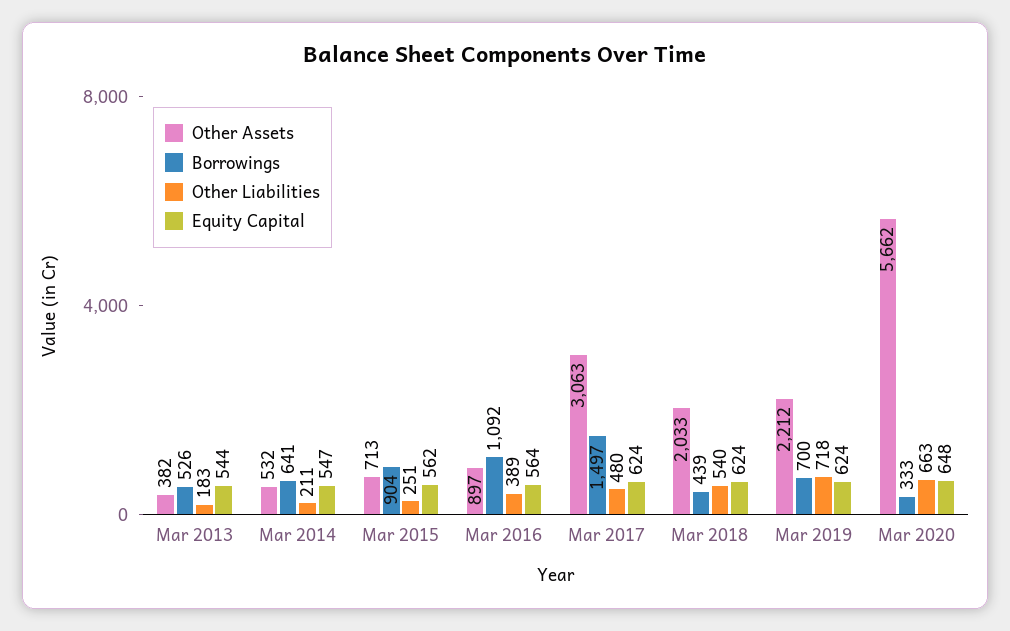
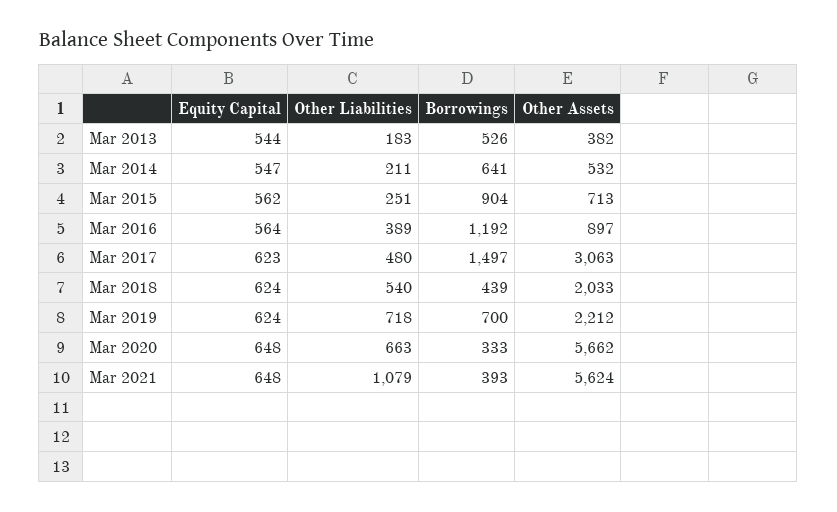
  {
    "Other Assets": {
      "Mar 2013": 382,
      "Mar 2014": 532,
      "Mar 2015": 713,
      "Mar 2016": 897,
      "Mar 2017": 3063,
      "Mar 2018": 2033,
      "Mar 2019": 2212,
-     "Mar 2020": 5662
+     "Mar 2020": 5662,
+     "Mar 2021": 5624
    },
    "Borrowings": {
      "Mar 2013": 526,
      "Mar 2014": 641,
      "Mar 2015": 904,
-     "Mar 2016": 1092,
+     "Mar 2016": 1192,
      "Mar 2017": 1497,
      "Mar 2018": 439,
      "Mar 2019": 700,
-     "Mar 2020": 333
+     "Mar 2020": 333,
+     "Mar 2021": 393
    },
    "Other Liabilities": {
      "Mar 2013": 183,
      "Mar 2014": 211,
      "Mar 2015": 251,
      "Mar 2016": 389,
      "Mar 2017": 480,
      "Mar 2018": 540,
      "Mar 2019": 718,
-     "Mar 2020": 663
+     "Mar 2020": 663,
+     "Mar 2021": 1079
    },
    "Equity Capital": {
      "Mar 2013": 544,
      "Mar 2014": 547,
      "Mar 2015": 562,
      "Mar 2016": 564,
-     "Mar 2017": 624,
+     "Mar 2017": 623,
      "Mar 2018": 624,
      "Mar 2019": 624,
-     "Mar 2020": 648
+     "Mar 2020": 648,
+     "Mar 2021": 648
    }
  }

